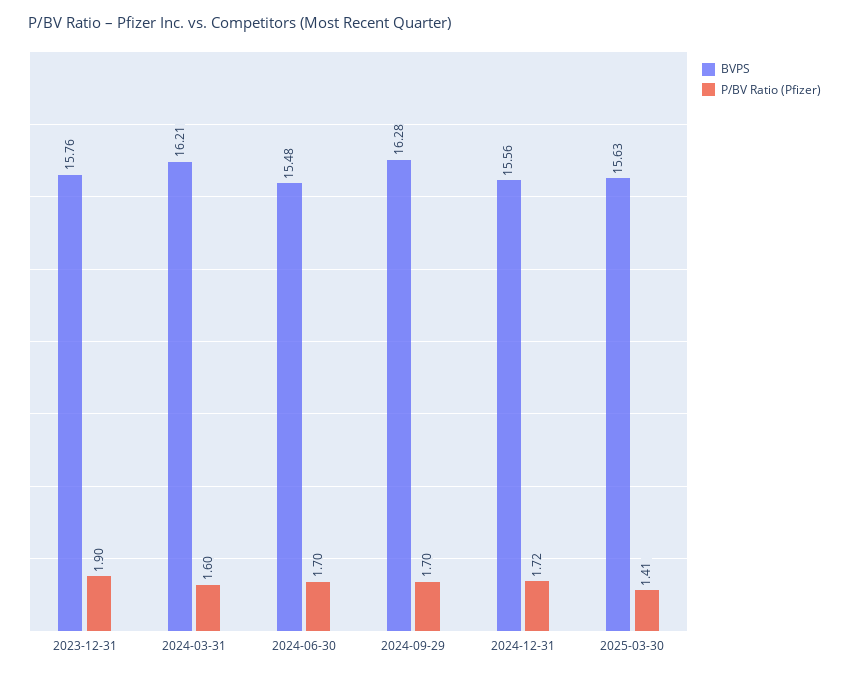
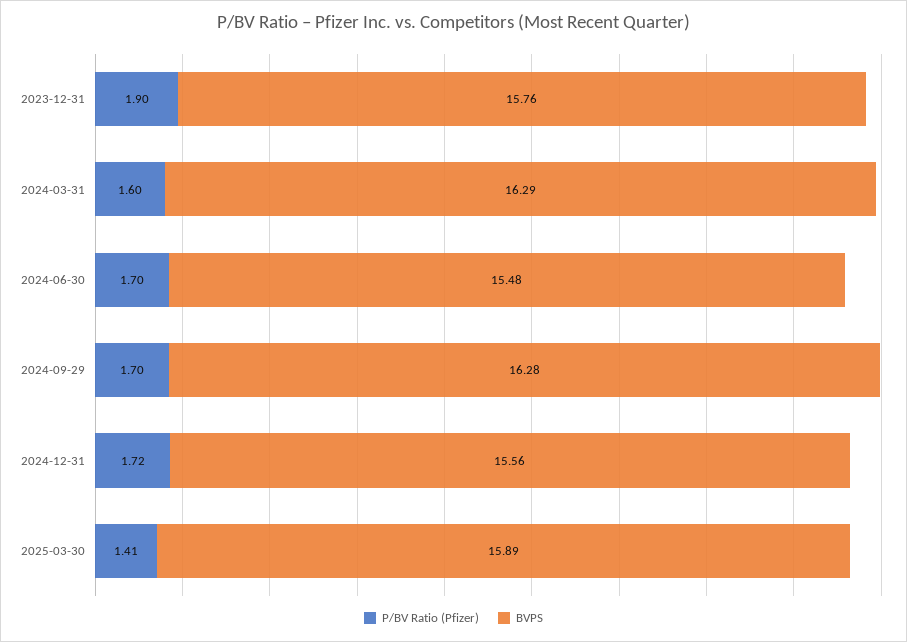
  {
    "BVPS": {
      "2023-12-31": 15.76,
-     "2024-03-31": 16.21,
+     "2024-03-31": 16.29,
      "2024-06-30": 15.48,
      "2024-09-29": 16.28,
      "2024-12-31": 15.56,
-     "2025-03-30": 15.63
+     "2025-03-30": 15.89
    },
    "P/BV Ratio (Pfizer)": {
      "2023-12-31": 1.9,
      "2024-03-31": 1.6,
      "2024-06-30": 1.7,
      "2024-09-29": 1.7,
      "2024-12-31": 1.72,
      "2025-03-30": 1.41
    }
  }

